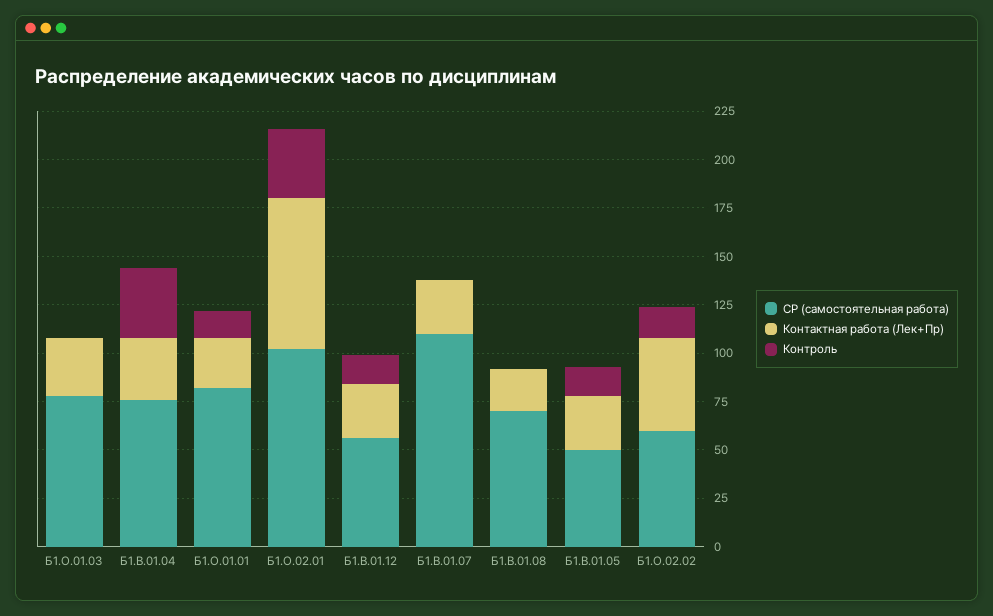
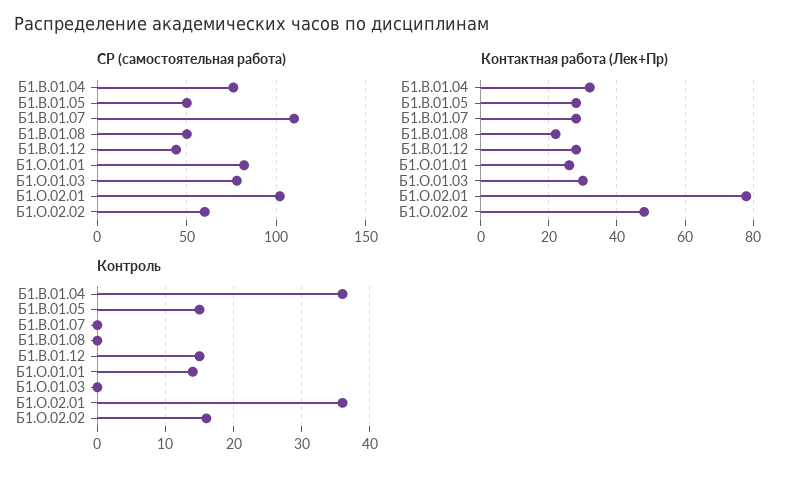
  {
    "СР (самостоятельная работа)": {
      "Б1.О.01.03": 80,
      "Б1.В.01.04": 75,
      "Б1.О.01.01": 80,
      "Б1.О.02.01": 100,
-     "Б1.В.01.12": 55,
+     "Б1.В.01.12": 45,
      "Б1.В.01.07": 110,
-     "Б1.В.01.08": 70,
+     "Б1.В.01.08": 50,
      "Б1.В.01.05": 50,
      "Б1.О.02.02": 60
    },
    "Контактная работа (Лек+Пр)": {
      "Б1.О.01.03": 30,
      "Б1.В.01.04": 30,
      "Б1.О.01.01": 25,
      "Б1.О.02.01": 80,
      "Б1.В.01.12": 30,
      "Б1.В.01.07": 30,
      "Б1.В.01.08": 20,
      "Б1.В.01.05": 30,
      "Б1.О.02.02": 50
    },
    "Контроль": {
      "Б1.О.01.03": 0,
      "Б1.В.01.04": 36,
      "Б1.О.01.01": 14,
      "Б1.О.02.01": 36,
      "Б1.В.01.12": 15,
      "Б1.В.01.07": 0,
      "Б1.В.01.08": 0,
      "Б1.В.01.05": 15,
      "Б1.О.02.02": 16
    }
  }

